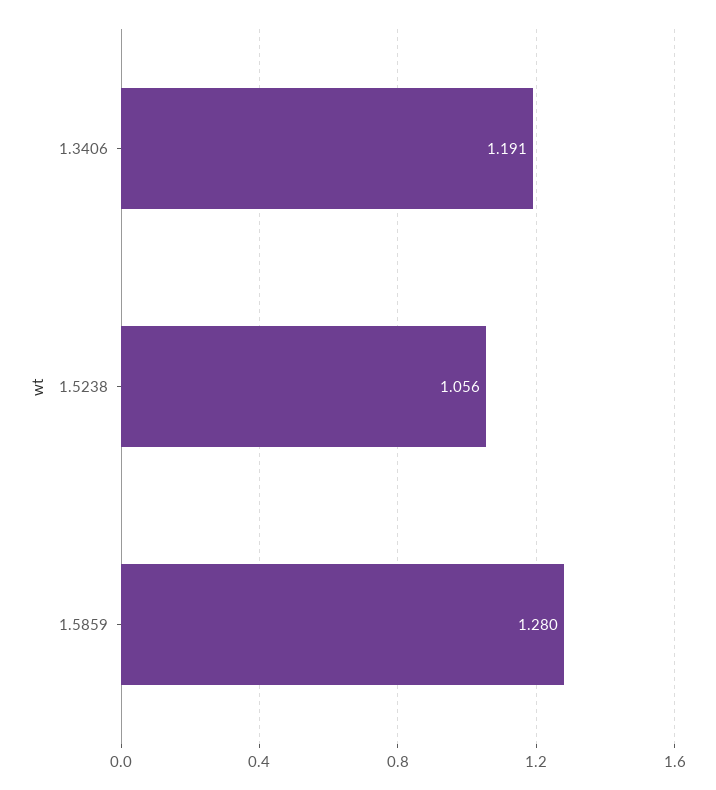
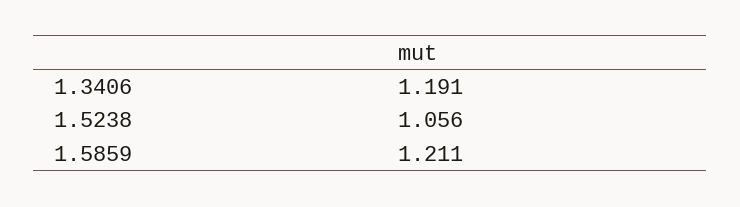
  {
    "1.3406": 1.191,
    "1.5238": 1.056,
-   "1.5859": 1.28
+   "1.5859": 1.211
  }

